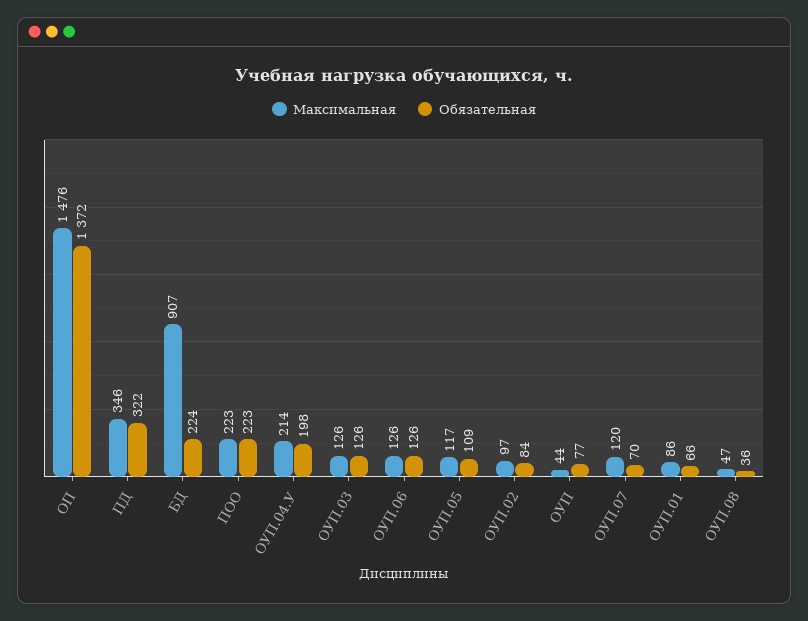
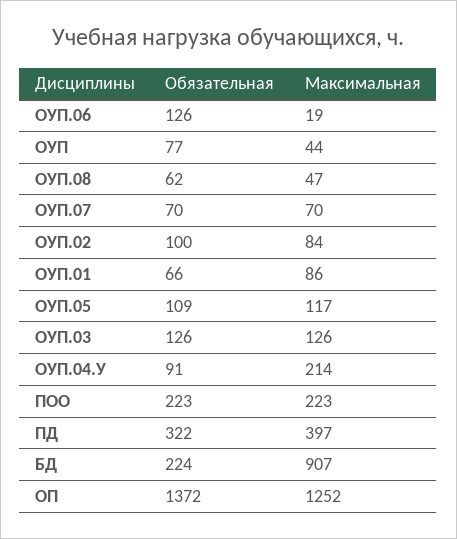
  {
    "Максимальная": {
-     "ОП": 1476,
+     "ОП": 1252,
-     "ПД": 346,
+     "ПД": 397,
      "БД": 907,
      "ПОО": 223,
      "ОУП.04.У": 214,
      "ОУП.03": 126,
-     "ОУП.06": 126,
+     "ОУП.06": 19,
      "ОУП.05": 117,
-     "ОУП.02": 97,
+     "ОУП.02": 84,
      "ОУП": 44,
-     "ОУП.07": 120,
+     "ОУП.07": 70,
      "ОУП.01": 86,
      "ОУП.08": 47
    },
    "Обязательная": {
      "ОП": 1372,
      "ПД": 322,
      "БД": 224,
      "ПОО": 223,
-     "ОУП.04.У": 198,
+     "ОУП.04.У": 91,
      "ОУП.03": 126,
      "ОУП.06": 126,
      "ОУП.05": 109,
-     "ОУП.02": 84,
+     "ОУП.02": 100,
      "ОУП": 77,
      "ОУП.07": 70,
      "ОУП.01": 66,
-     "ОУП.08": 36
+     "ОУП.08": 62
    }
  }

